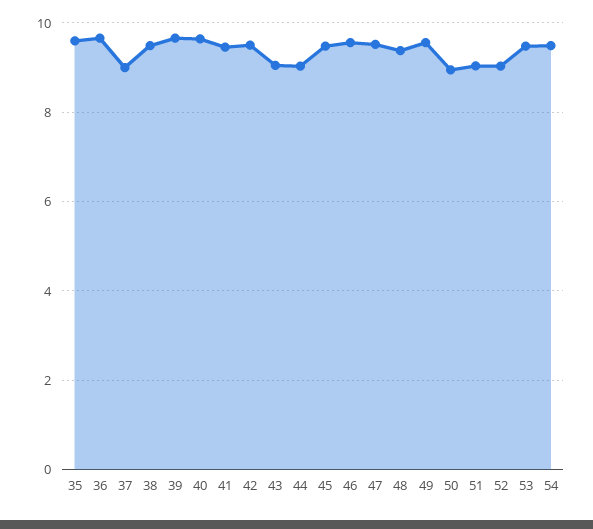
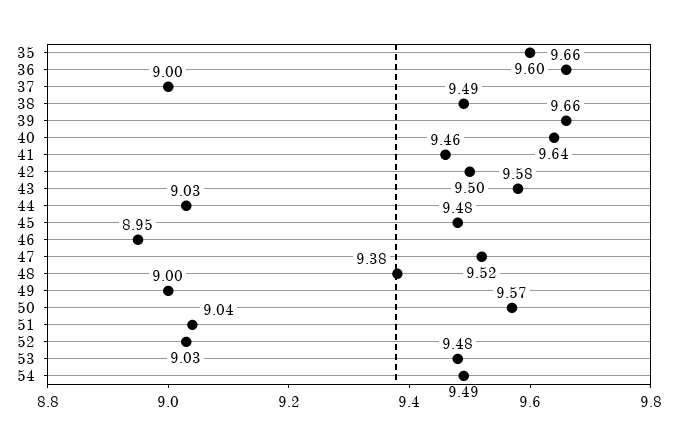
  {
    "35": 9.6,
    "36": 9.66,
    "37": 9,
    "38": 9.49,
    "39": 9.66,
    "40": 9.64,
    "41": 9.46,
    "42": 9.5,
-   "43": 9,
+   "43": 9.58,
    "44": 9.03,
    "45": 9.48,
-   "46": 9.6,
+   "46": 8.95,
    "47": 9.52,
    "48": 9.38,
-   "49": 9.6,
+   "49": 9,
-   "50": 9,
+   "50": 9.57,
    "51": 9.04,
    "52": 9.03,
    "53": 9.48,
    "54": 9.49
  }

